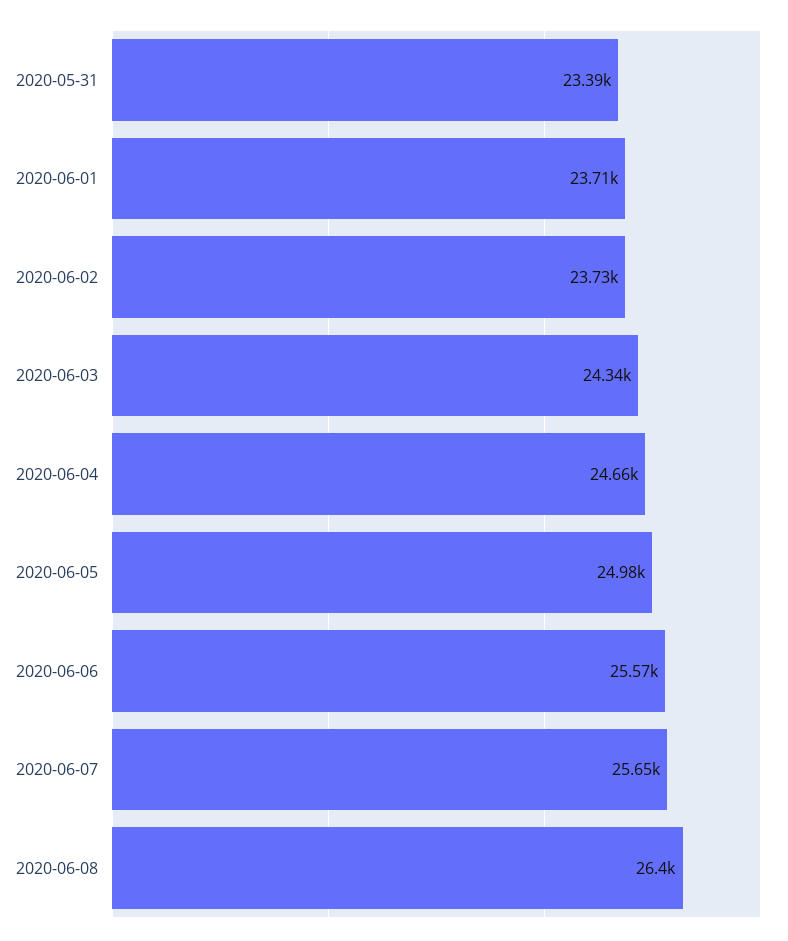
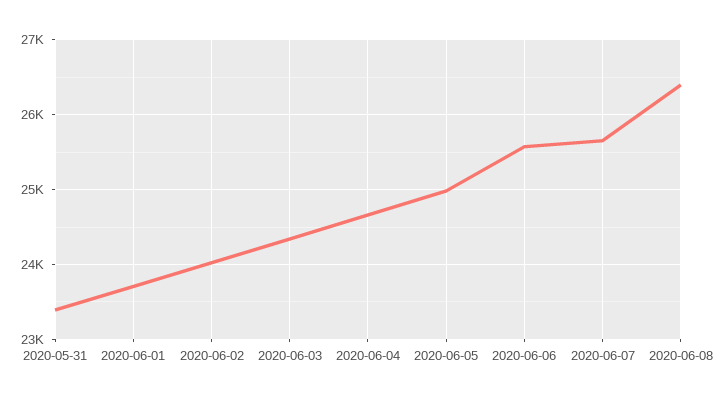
  {
    "2020-05-31": 23390,
    "2020-06-01": 23710,
-   "2020-06-02": 23730,
+   "2020-06-02": 24000,
    "2020-06-03": 24340,
    "2020-06-04": 24660,
    "2020-06-05": 24980,
    "2020-06-06": 25570,
    "2020-06-07": 25650,
    "2020-06-08": 26400
  }

